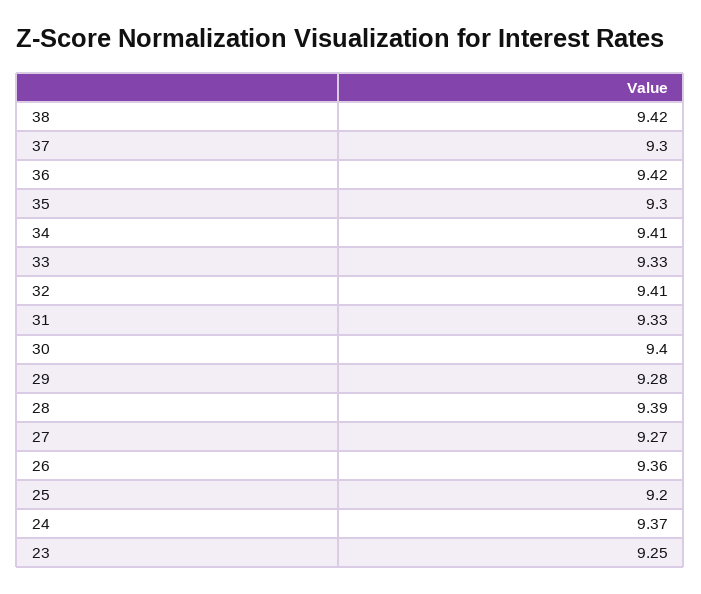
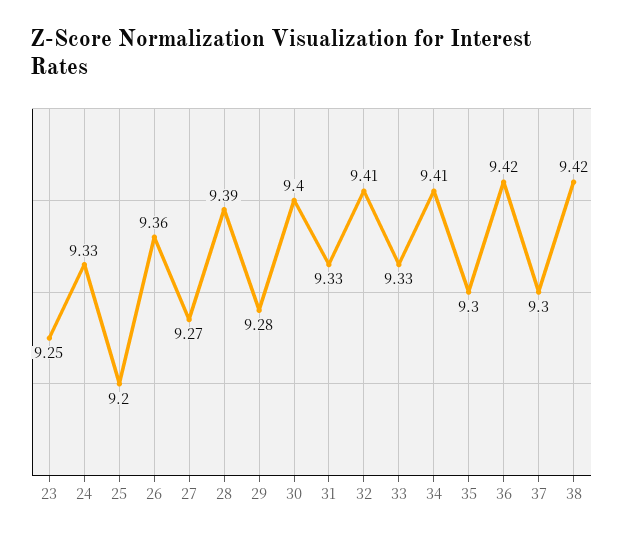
  {
    "38": 9.42,
    "37": 9.3,
    "36": 9.42,
    "35": 9.3,
    "34": 9.41,
    "33": 9.33,
    "32": 9.41,
    "31": 9.33,
    "30": 9.4,
    "29": 9.28,
    "28": 9.39,
    "27": 9.27,
    "26": 9.36,
    "25": 9.2,
-   "24": 9.37,
+   "24": 9.33,
    "23": 9.25
  }

